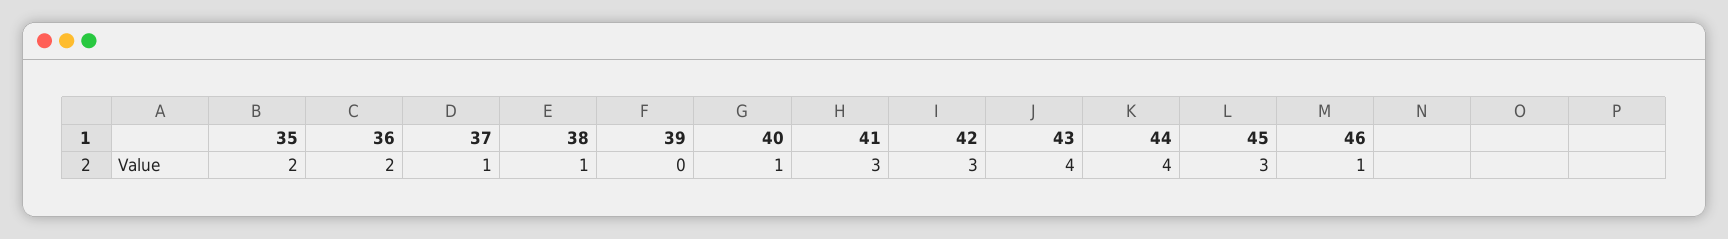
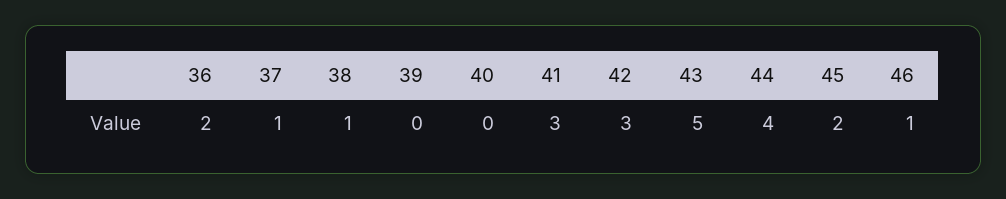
  {
-   "35": 2,
    "36": 2,
    "37": 1,
    "38": 1,
    "39": 0,
-   "40": 1,
+   "40": 0,
    "41": 3,
    "42": 3,
-   "43": 4,
+   "43": 5,
    "44": 4,
-   "45": 3,
+   "45": 2,
    "46": 1
  }

